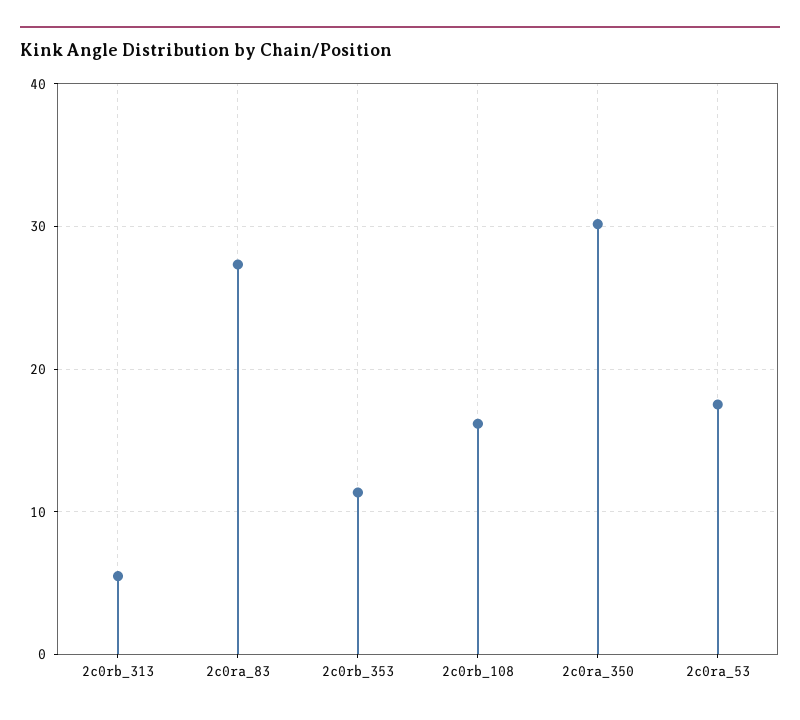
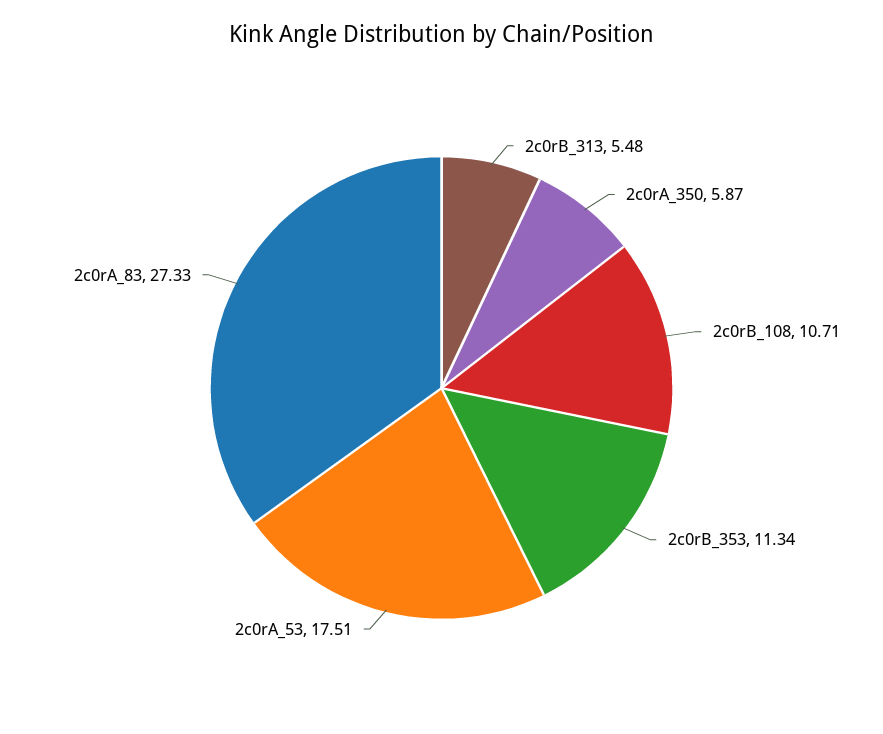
  {
    "2c0rb_313": 5.48,
    "2c0ra_83": 27.33,
    "2c0rb_353": 11.34,
-   "2c0rb_108": 16,
+   "2c0rb_108": 10.71,
-   "2c0ra_350": 30,
+   "2c0ra_350": 5.87,
    "2c0ra_53": 17.51
  }

